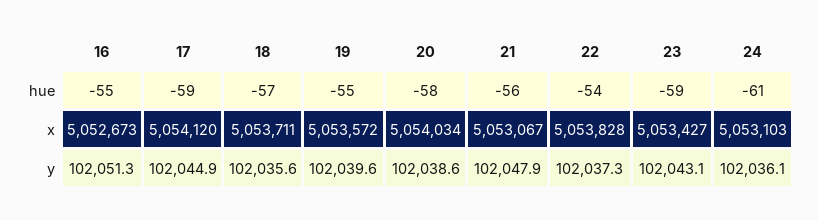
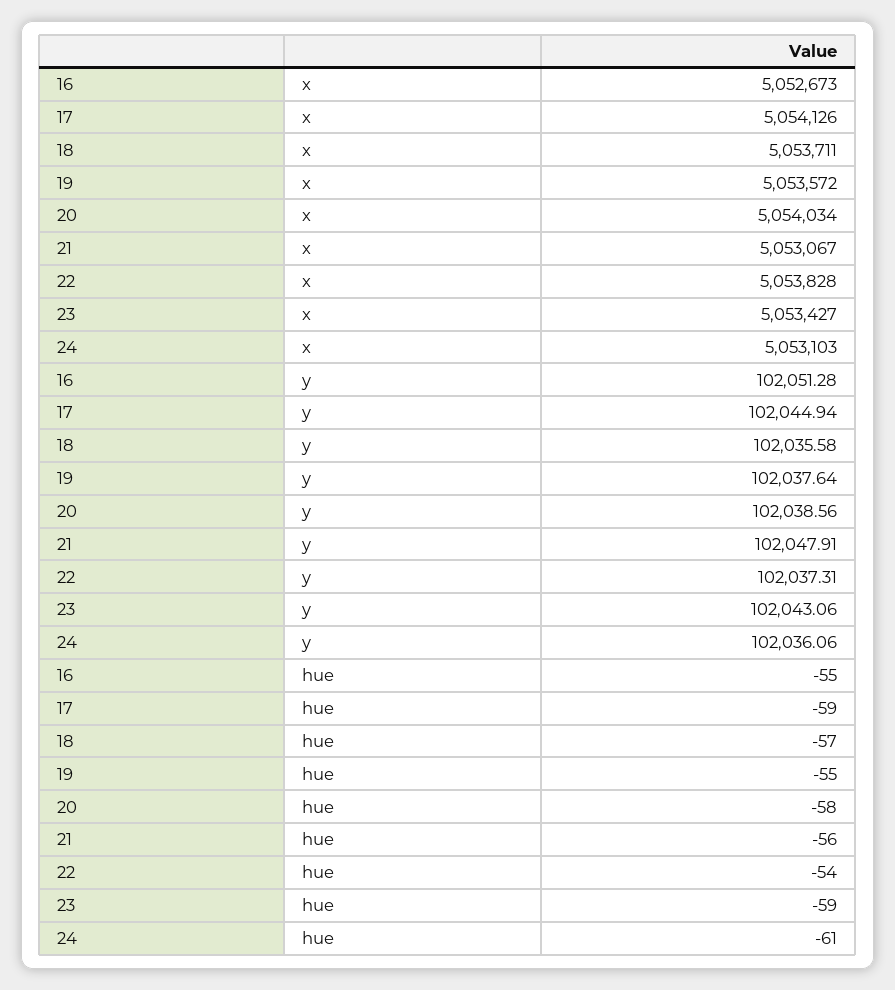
  {
    "16": {
      "hue": -55,
      "x": 5052673,
      "y": 102051.28
    },
    "17": {
      "hue": -59,
-     "x": 5054120,
+     "x": 5054126,
      "y": 102044.94
    },
    "18": {
      "hue": -57,
      "x": 5053711,
      "y": 102035.58
    },
    "19": {
      "hue": -55,
      "x": 5053572,
-     "y": 102039.6
+     "y": 102037.64
    },
    "20": {
      "hue": -58,
      "x": 5054034,
      "y": 102038.56
    },
    "21": {
      "hue": -56,
      "x": 5053067,
      "y": 102047.91
    },
    "22": {
      "hue": -54,
      "x": 5053828,
      "y": 102037.31
    },
    "23": {
      "hue": -59,
      "x": 5053427,
      "y": 102043.06
    },
    "24": {
      "hue": -61,
      "x": 5053103,
      "y": 102036.06
    }
  }

